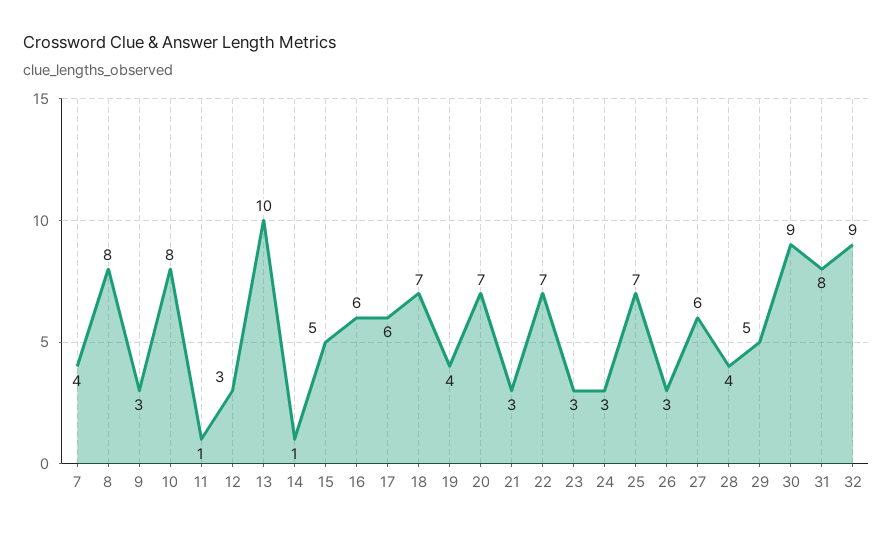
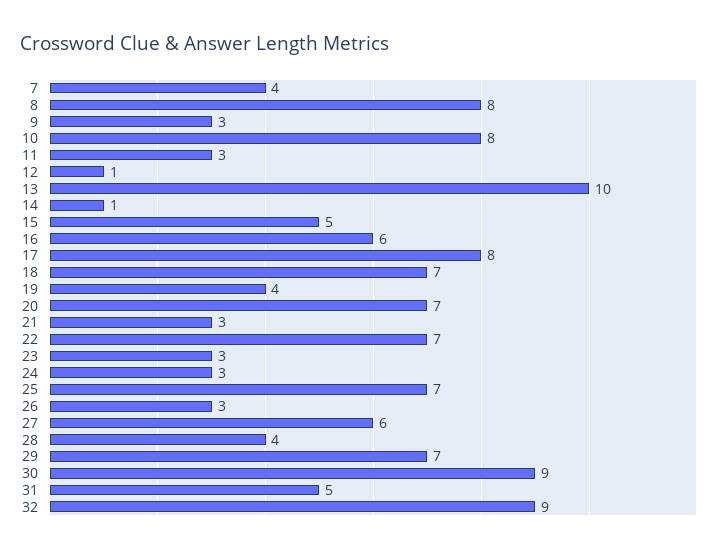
  {
    "7": 4,
    "8": 8,
    "9": 3,
    "10": 8,
-   "11": 1,
+   "11": 3,
-   "12": 3,
+   "12": 1,
    "13": 10,
    "14": 1,
    "15": 5,
    "16": 6,
-   "17": 6,
+   "17": 8,
    "18": 7,
    "19": 4,
    "20": 7,
    "21": 3,
    "22": 7,
    "23": 3,
    "24": 3,
    "25": 7,
    "26": 3,
    "27": 6,
    "28": 4,
-   "29": 5,
+   "29": 7,
    "30": 9,
-   "31": 8,
+   "31": 5,
    "32": 9
  }

